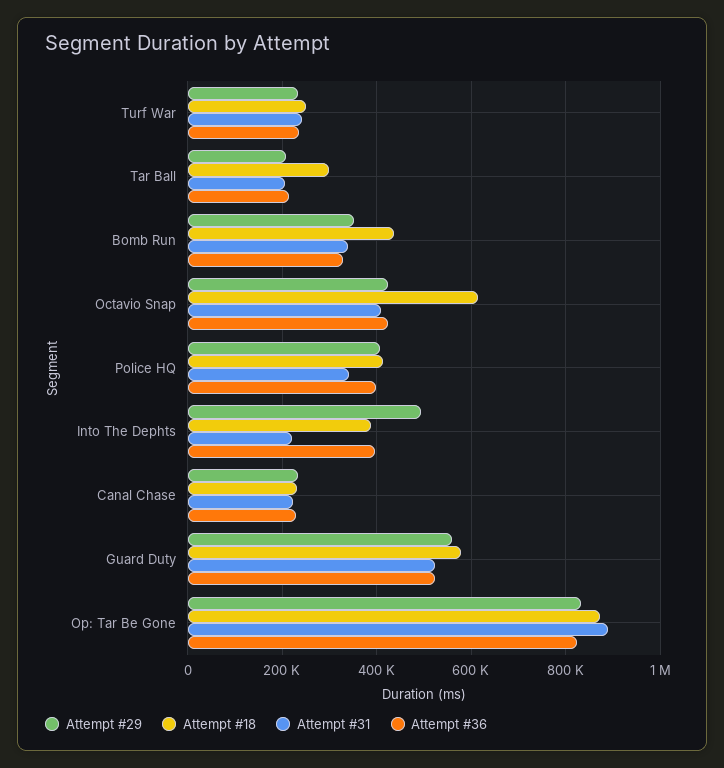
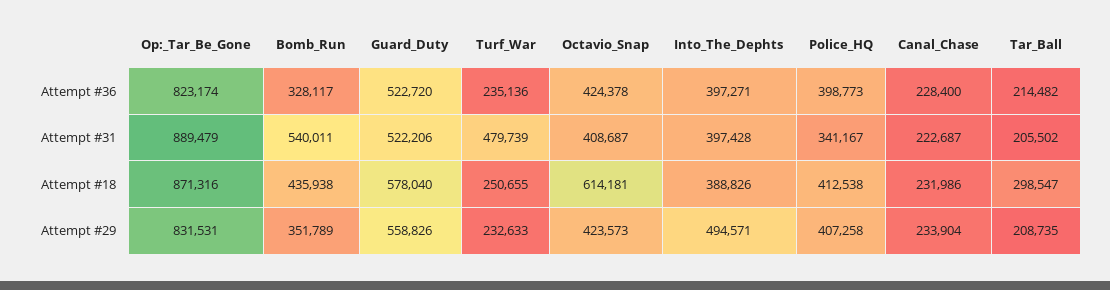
  {
    "Attempt #29": {
      "Turf War": 232633,
      "Tar Ball": 208735,
      "Bomb Run": 351789,
      "Octavio Snap": 423573,
      "Police HQ": 407258,
      "Into The Dephts": 494571,
      "Canal Chase": 233904,
      "Guard Duty": 558826,
      "Op: Tar Be Gone": 831531
    },
    "Attempt #18": {
      "Turf War": 250655,
      "Tar Ball": 298547,
      "Bomb Run": 435938,
      "Octavio Snap": 614181,
      "Police HQ": 412538,
      "Into The Dephts": 388826,
      "Canal Chase": 231986,
      "Guard Duty": 578040,
      "Op: Tar Be Gone": 871316
    },
    "Attempt #31": {
-     "Turf War": 240000,
+     "Turf War": 479739,
      "Tar Ball": 205502,
-     "Bomb Run": 340000,
+     "Bomb Run": 540011,
      "Octavio Snap": 408687,
      "Police HQ": 341167,
-     "Into The Dephts": 220000,
+     "Into The Dephts": 397428,
      "Canal Chase": 222687,
      "Guard Duty": 522206,
      "Op: Tar Be Gone": 889479
    },
    "Attempt #36": {
      "Turf War": 235136,
      "Tar Ball": 214482,
      "Bomb Run": 328117,
      "Octavio Snap": 424378,
      "Police HQ": 398773,
      "Into The Dephts": 397271,
      "Canal Chase": 228400,
      "Guard Duty": 522720,
      "Op: Tar Be Gone": 823174
    }
  }

